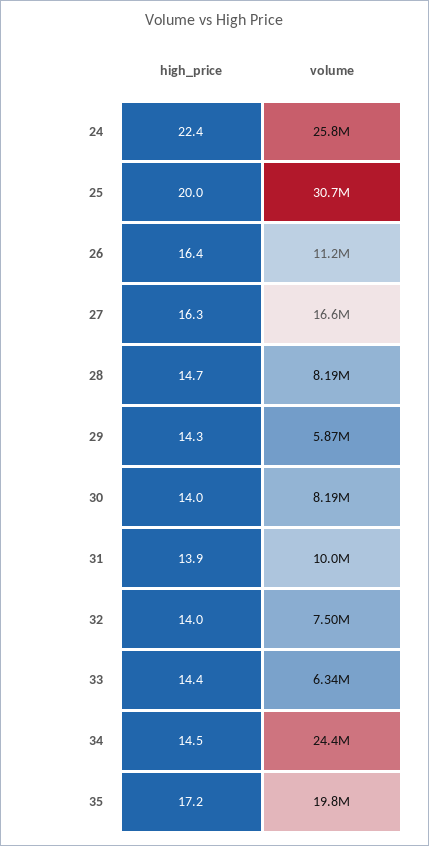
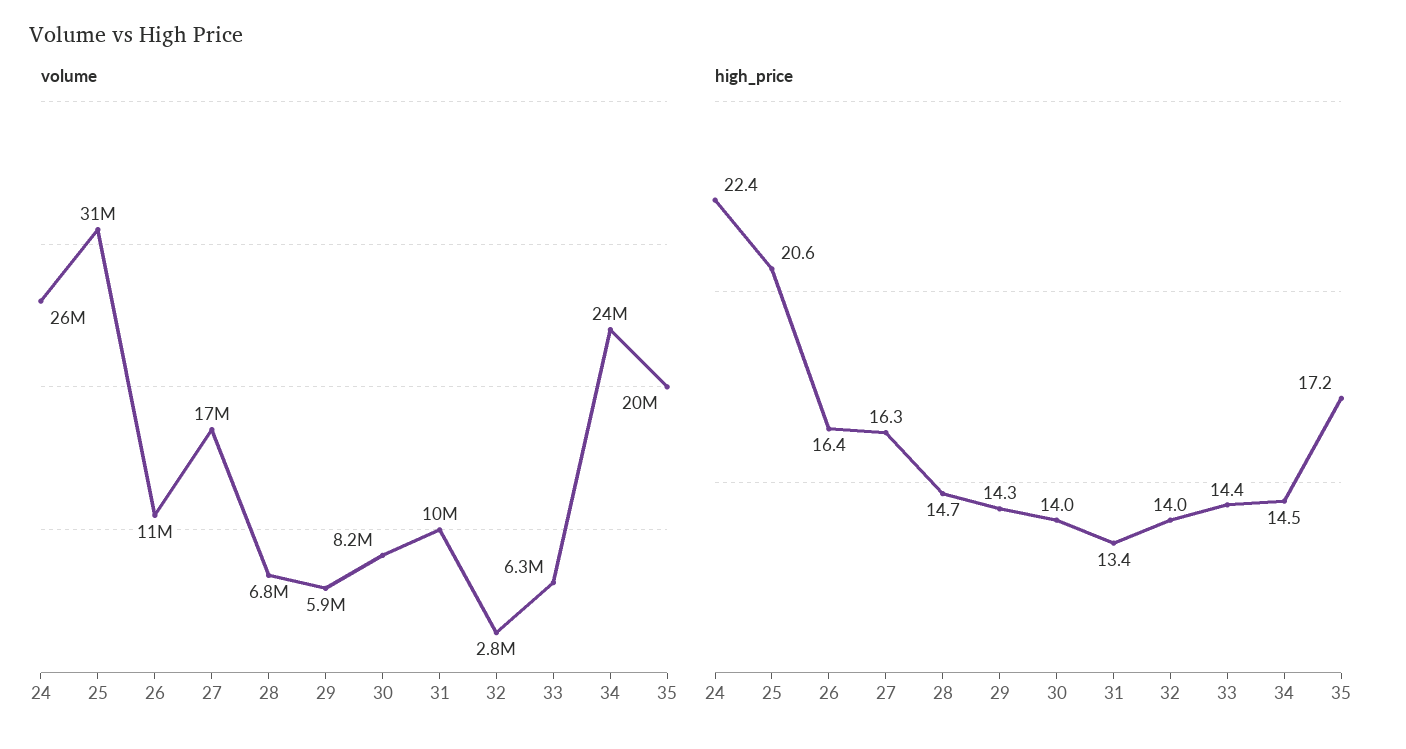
  {
    "high_price": {
      "24": 22.4,
-     "25": 20,
+     "25": 20.6,
      "26": 16.4,
      "27": 16.3,
      "28": 14.7,
      "29": 14.3,
      "30": 14,
-     "31": 13.9,
+     "31": 13.4,
      "32": 14,
      "33": 14.4,
      "34": 14.5,
      "35": 17.2
    },
    "volume": {
      "24": 25800000,
      "25": 30700000,
      "26": 11200000,
      "27": 16600000,
-     "28": 8190000,
+     "28": 6800000,
      "29": 5870000,
      "30": 8190000,
      "31": 10000000,
-     "32": 7500000,
+     "32": 2800000,
      "33": 6340000,
      "34": 24400000,
      "35": 19800000
    }
  }

